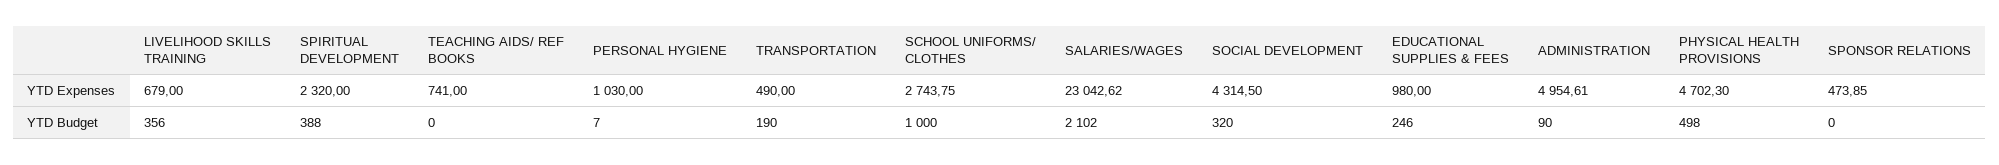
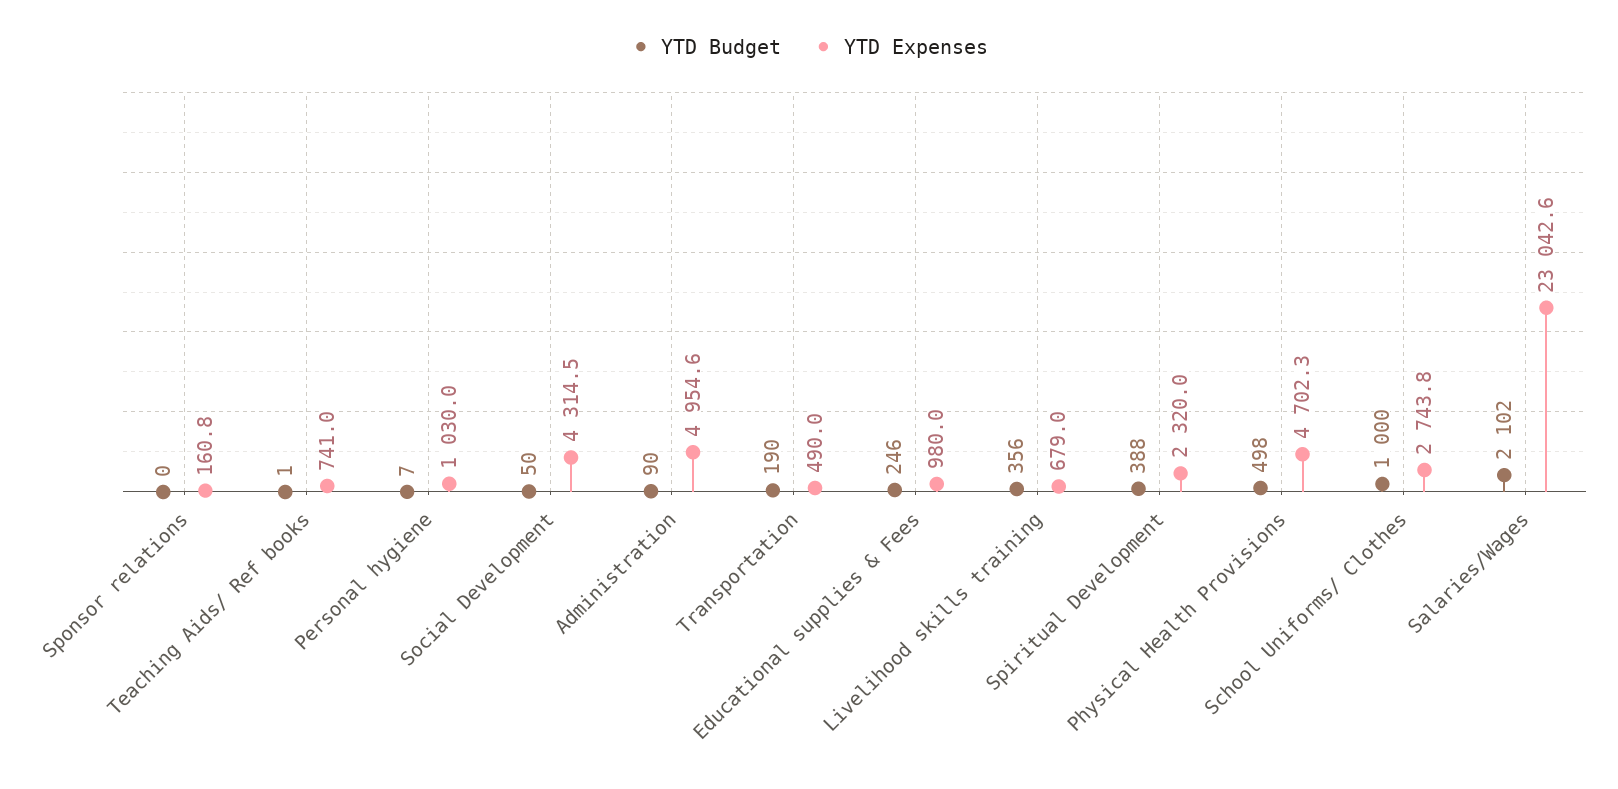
  {
    "YTD Expenses": {
      "LIVELIHOOD SKILLS TRAINING": 679,
      "SPIRITUAL DEVELOPMENT": 2320,
      "TEACHING AIDS/ REF BOOKS": 741,
      "PERSONAL HYGIENE": 1030,
      "TRANSPORTATION": 490,
      "SCHOOL UNIFORMS/ CLOTHES": 2743.75,
      "SALARIES/WAGES": 23042.62,
      "SOCIAL DEVELOPMENT": 4314.5,
      "EDUCATIONAL SUPPLIES & FEES": 980,
      "ADMINISTRATION": 4954.61,
      "PHYSICAL HEALTH PROVISIONS": 4702.3,
-     "SPONSOR RELATIONS": 473.85
+     "SPONSOR RELATIONS": 160.8
    },
    "YTD Budget": {
      "LIVELIHOOD SKILLS TRAINING": 356,
      "SPIRITUAL DEVELOPMENT": 388,
-     "TEACHING AIDS/ REF BOOKS": 0,
+     "TEACHING AIDS/ REF BOOKS": 1,
      "PERSONAL HYGIENE": 7,
      "TRANSPORTATION": 190,
      "SCHOOL UNIFORMS/ CLOTHES": 1000,
      "SALARIES/WAGES": 2102,
-     "SOCIAL DEVELOPMENT": 320,
+     "SOCIAL DEVELOPMENT": 50,
      "EDUCATIONAL SUPPLIES & FEES": 246,
      "ADMINISTRATION": 90,
      "PHYSICAL HEALTH PROVISIONS": 498,
      "SPONSOR RELATIONS": 0
    }
  }

